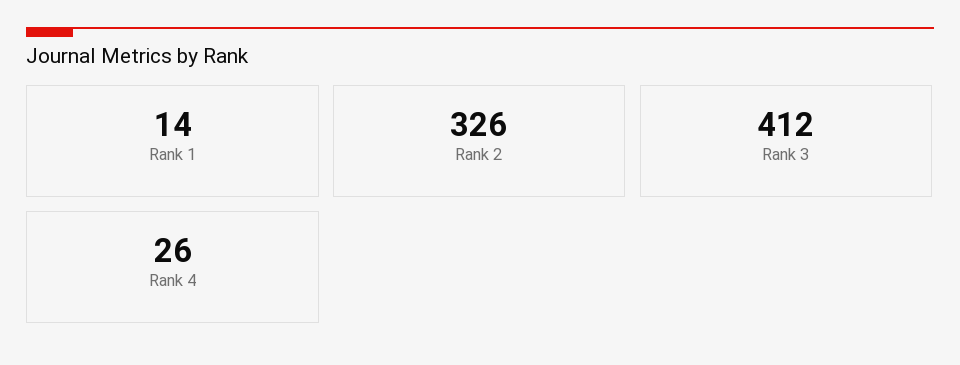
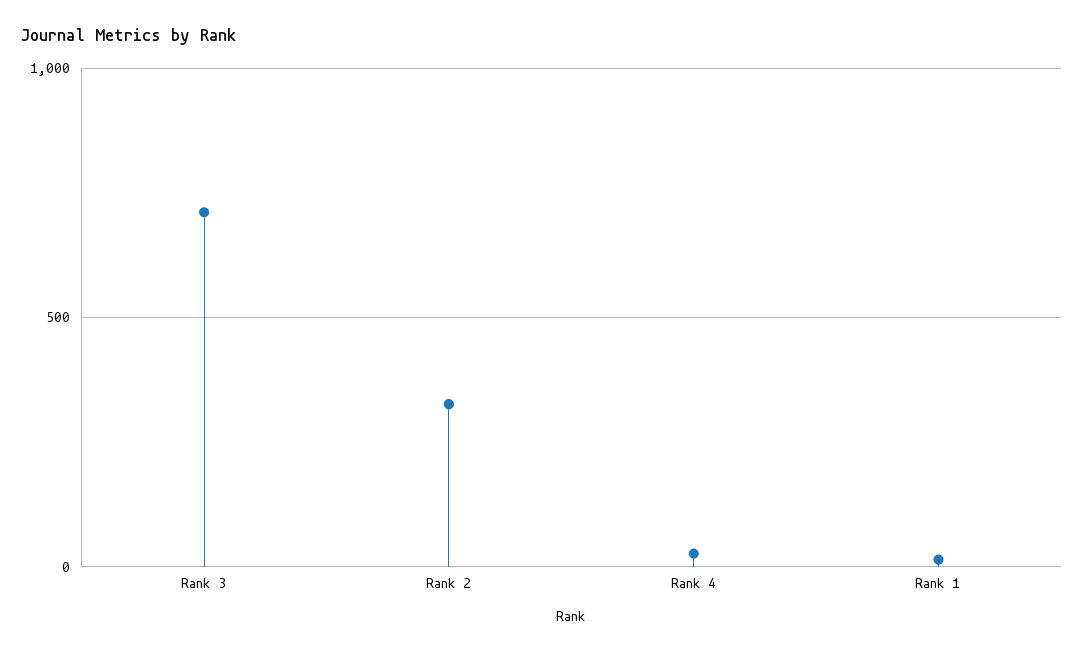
  {
    "Rank 1": 14,
    "Rank 2": 326,
-   "Rank 3": 412,
+   "Rank 3": 700,
    "Rank 4": 26
  }

